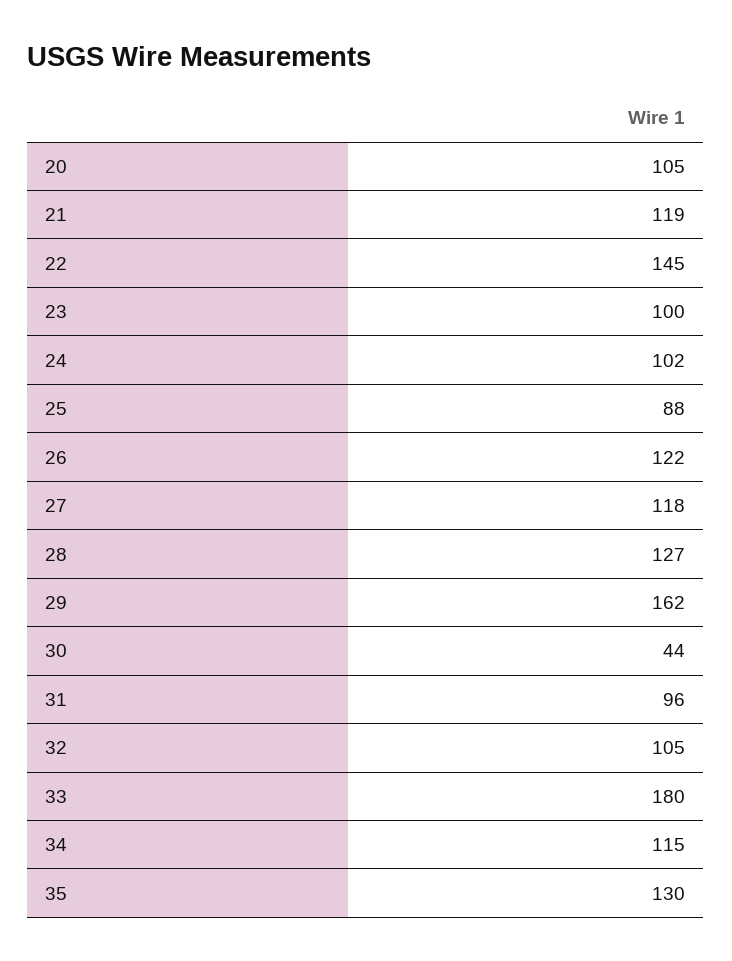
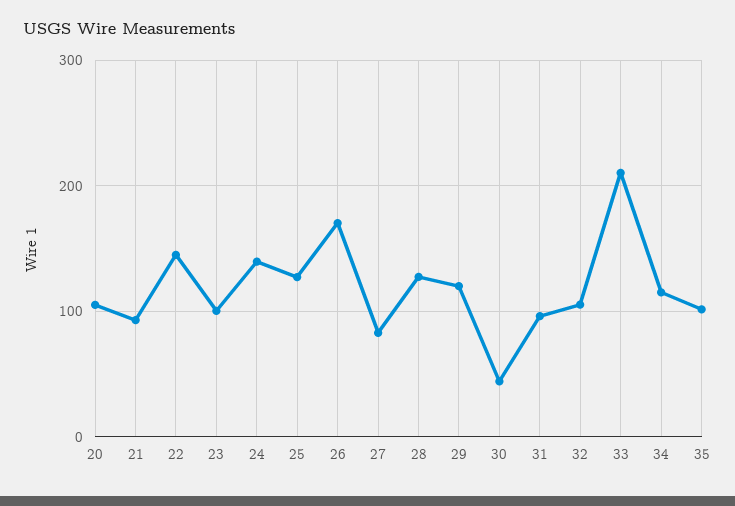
  {
    "20": 105,
-   "21": 119,
+   "21": 90,
    "22": 145,
    "23": 100,
-   "24": 102,
+   "24": 140,
-   "25": 88,
+   "25": 130,
-   "26": 122,
+   "26": 170,
-   "27": 118,
+   "27": 80,
    "28": 127,
-   "29": 162,
+   "29": 120,
    "30": 44,
    "31": 96,
    "32": 105,
-   "33": 180,
+   "33": 210,
    "34": 115,
-   "35": 130
+   "35": 100
  }

